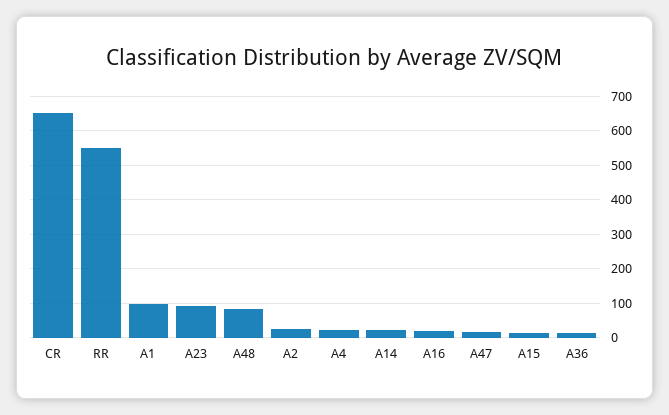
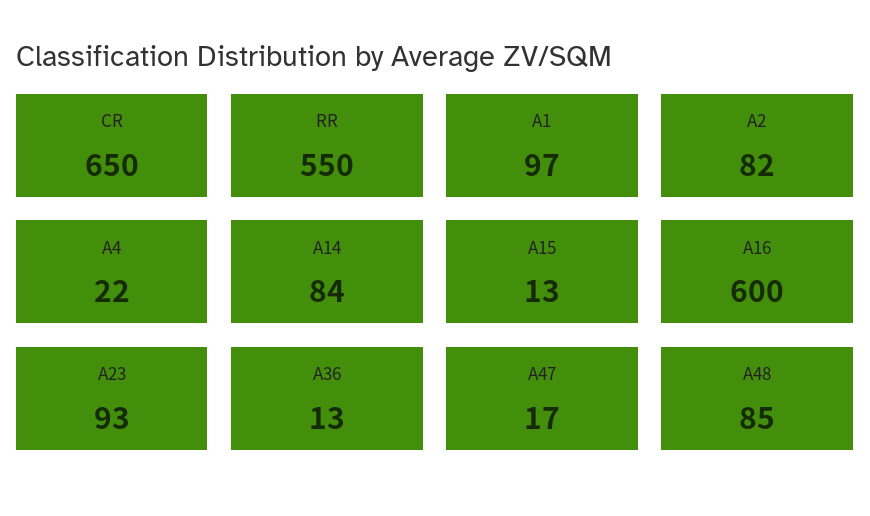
  {
    "CR": 650,
    "RR": 550,
    "A1": 97,
    "A23": 93,
    "A48": 85,
-   "A2": 20,
+   "A2": 82,
    "A4": 22,
-   "A14": 20,
+   "A14": 84,
-   "A16": 20,
+   "A16": 600,
    "A47": 17,
    "A15": 13,
    "A36": 13
  }

